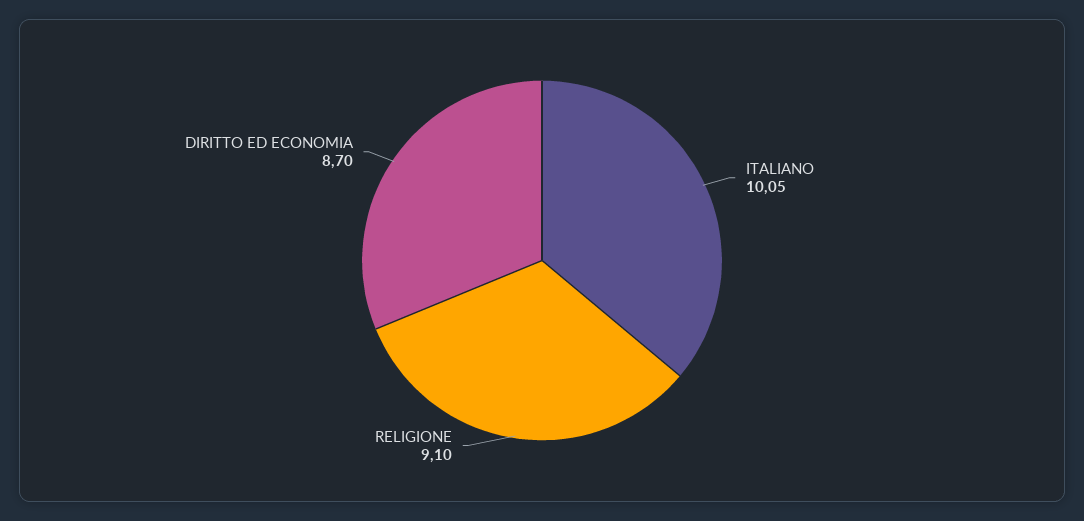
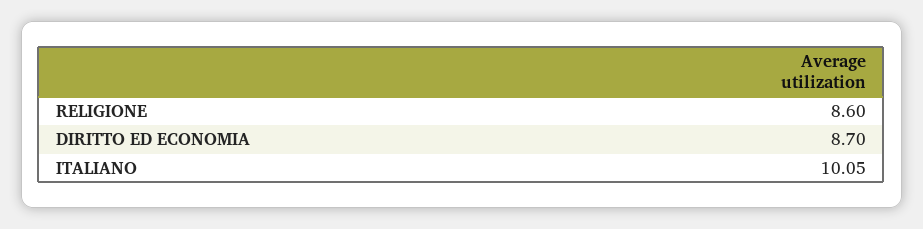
  {
    "ITALIANO": 10.05,
-   "RELIGIONE": 9.1,
+   "RELIGIONE": 8.6,
    "DIRITTO ED ECONOMIA": 8.7
  }

